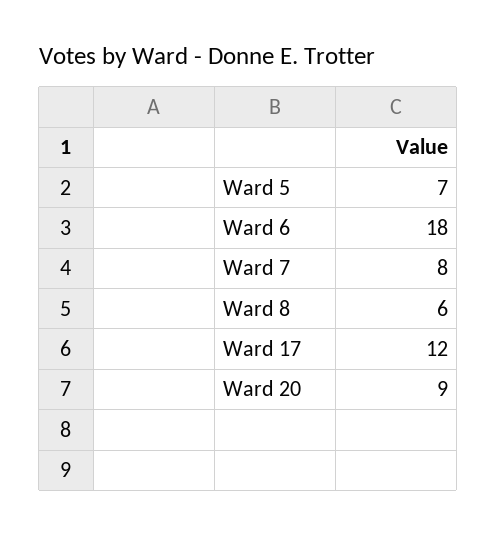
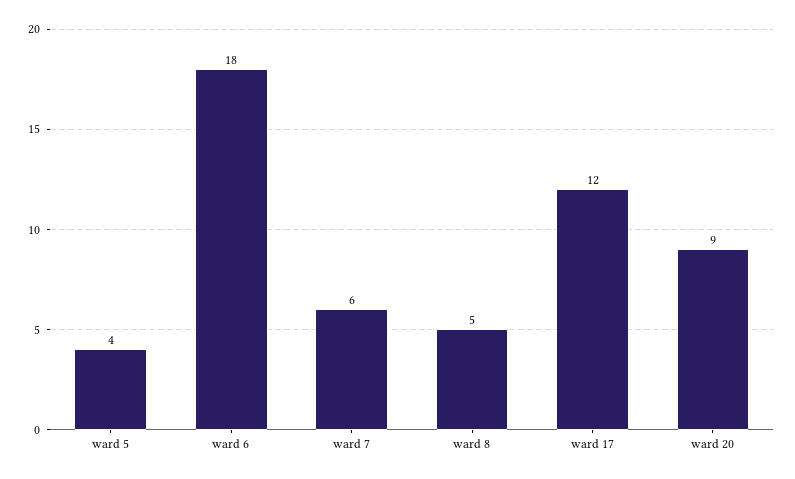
  {
-   "Ward 5": 7,
+   "Ward 5": 4,
    "Ward 6": 18,
-   "Ward 7": 8,
+   "Ward 7": 6,
-   "Ward 8": 6,
+   "Ward 8": 5,
    "Ward 17": 12,
    "Ward 20": 9
  }

